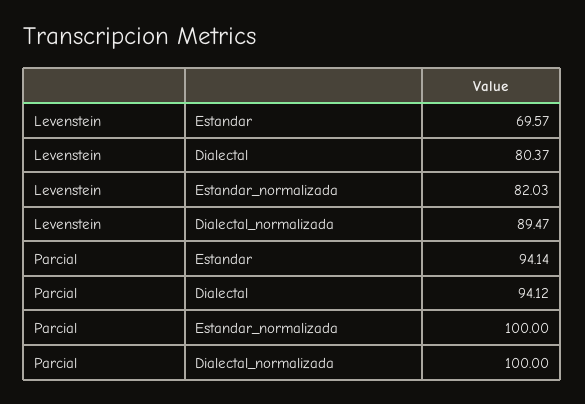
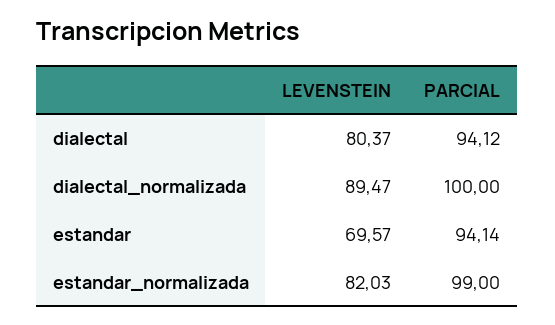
  {
    "Levenstein": {
      "Estandar": 69.57,
      "Dialectal": 80.37,
      "Estandar_normalizada": 82.03,
      "Dialectal_normalizada": 89.47
    },
    "Parcial": {
      "Estandar": 94.14,
      "Dialectal": 94.12,
-     "Estandar_normalizada": 100,
+     "Estandar_normalizada": 99,
      "Dialectal_normalizada": 100
    }
  }

